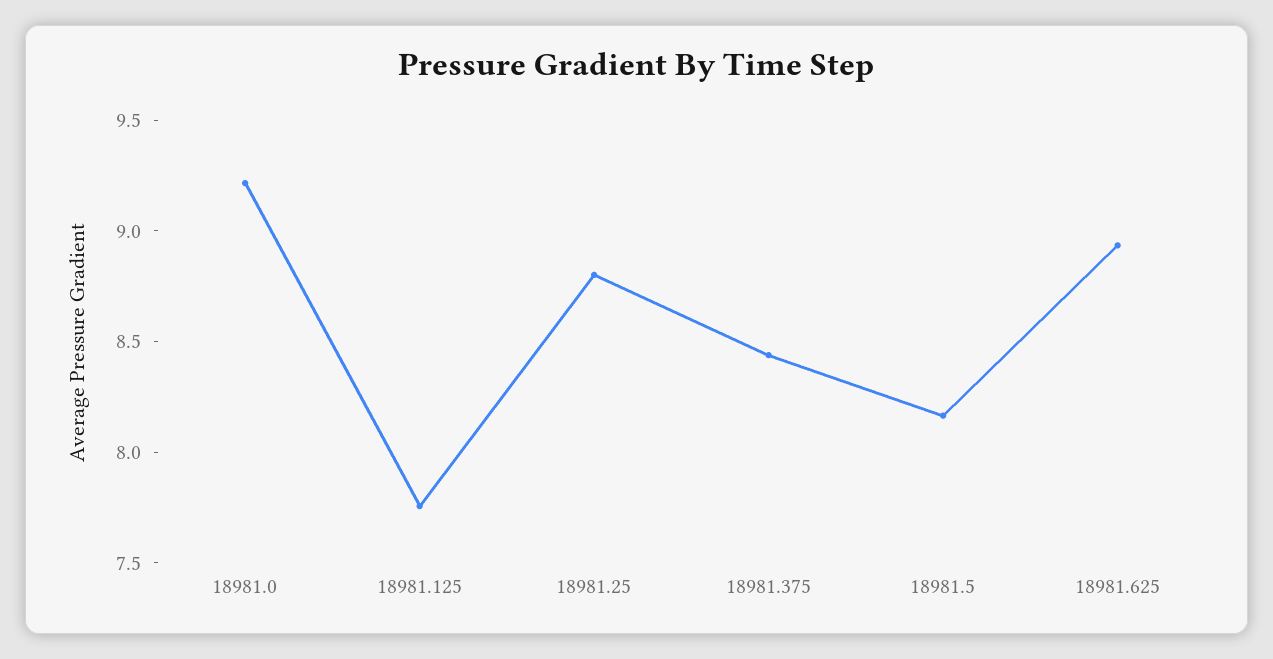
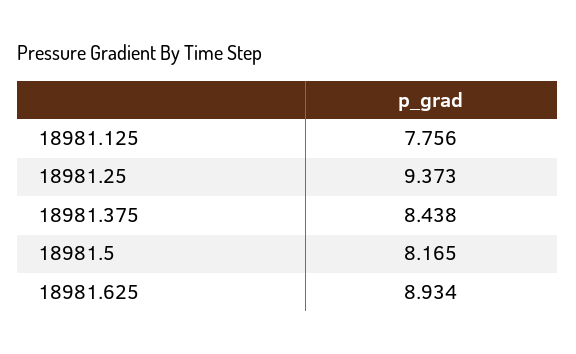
  {
-   "18981.0": 9.2,
    "18981.125": 7.756,
-   "18981.25": 8.8,
+   "18981.25": 9.373,
    "18981.375": 8.438,
    "18981.5": 8.165,
    "18981.625": 8.934
  }

